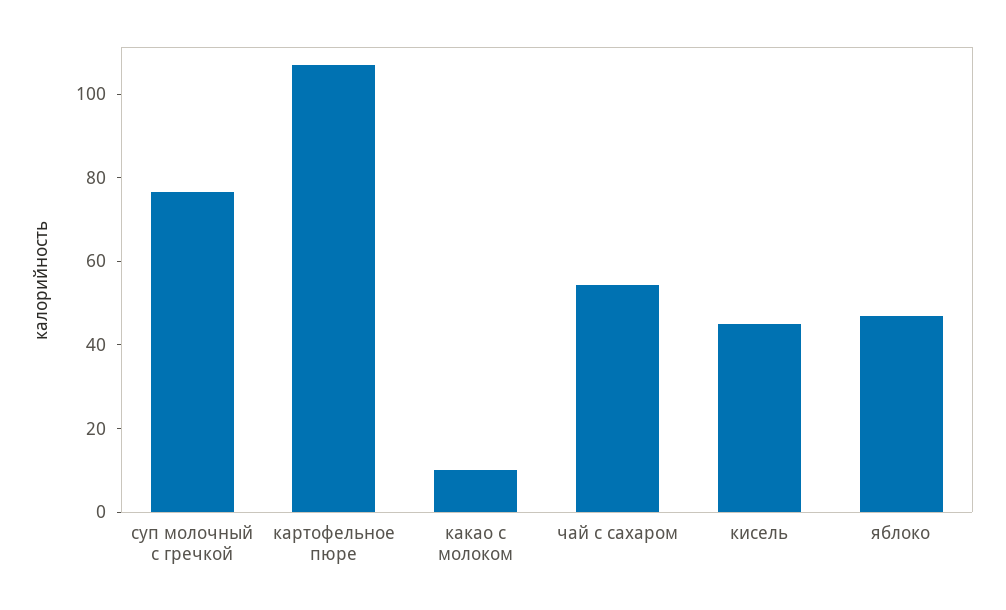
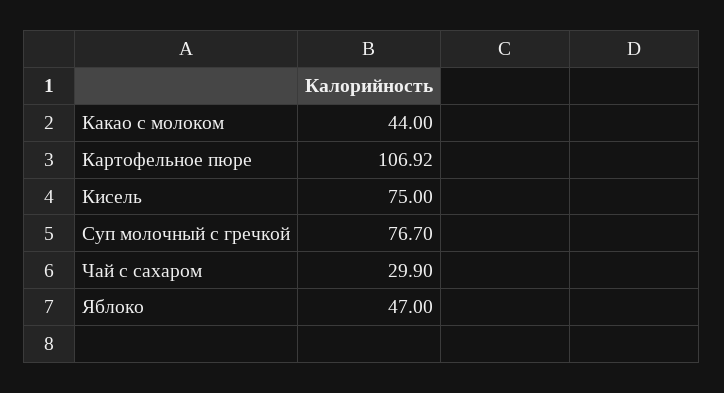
  {
    "суп молочный с гречкой": 76.7,
    "картофельное пюре": 106.92,
-   "какао с молоком": 10,
+   "какао с молоком": 44,
-   "чай с сахаром": 55,
+   "чай с сахаром": 29.9,
-   "кисель": 45,
+   "кисель": 75,
    "яблоко": 47
  }

